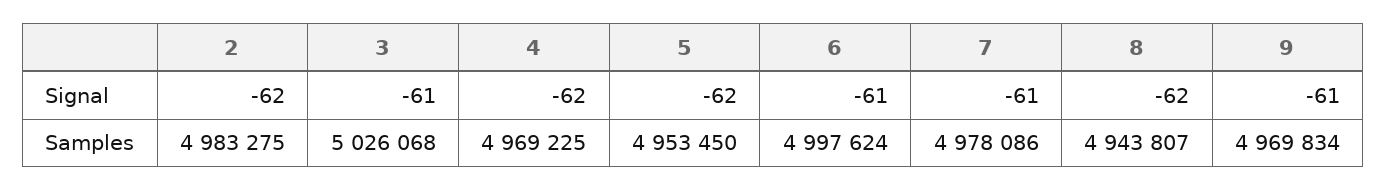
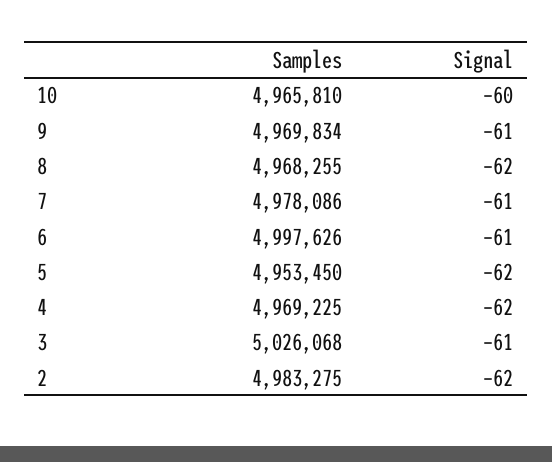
  {
    "2": {
      "Signal": -62,
      "Samples": 4983275
    },
    "3": {
      "Signal": -61,
      "Samples": 5026068
    },
    "4": {
      "Signal": -62,
      "Samples": 4969225
    },
    "5": {
      "Signal": -62,
      "Samples": 4953450
    },
    "6": {
      "Signal": -61,
-     "Samples": 4997624
+     "Samples": 4997626
    },
    "7": {
      "Signal": -61,
      "Samples": 4978086
    },
    "8": {
      "Signal": -62,
-     "Samples": 4943807
+     "Samples": 4968255
    },
    "9": {
      "Signal": -61,
      "Samples": 4969834
-   }
+   },
+   "10": {
+     "Samples": 4965810,
+     "Signal": -60
+   }
  }

